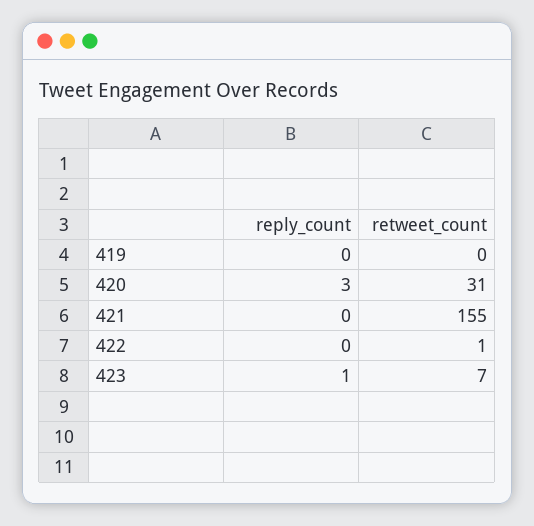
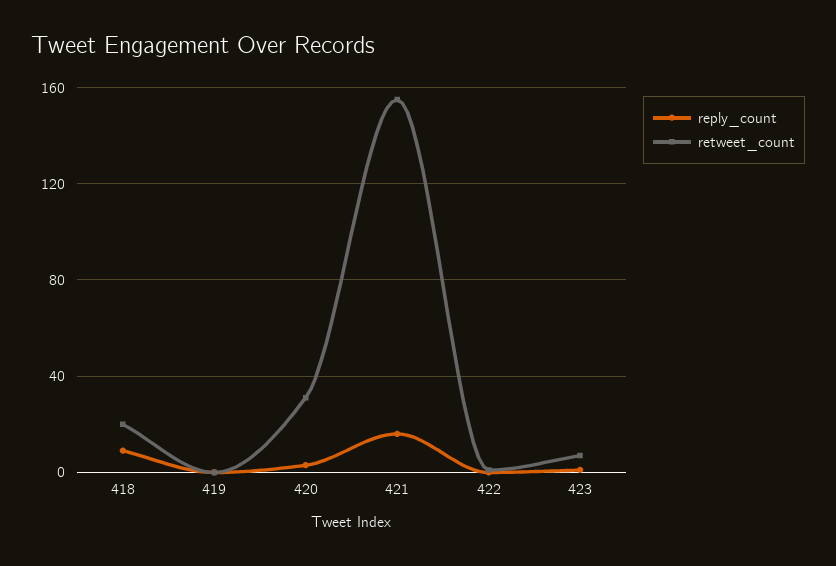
  {
    "reply_count": {
      "419": 0,
      "420": 3,
-     "421": 0,
+     "421": 15,
      "422": 0,
-     "423": 1
+     "423": 1,
+     "418": 10
    },
    "retweet_count": {
      "419": 0,
      "420": 31,
      "421": 155,
      "422": 1,
-     "423": 7
+     "423": 7,
+     "418": 20
    }
  }

